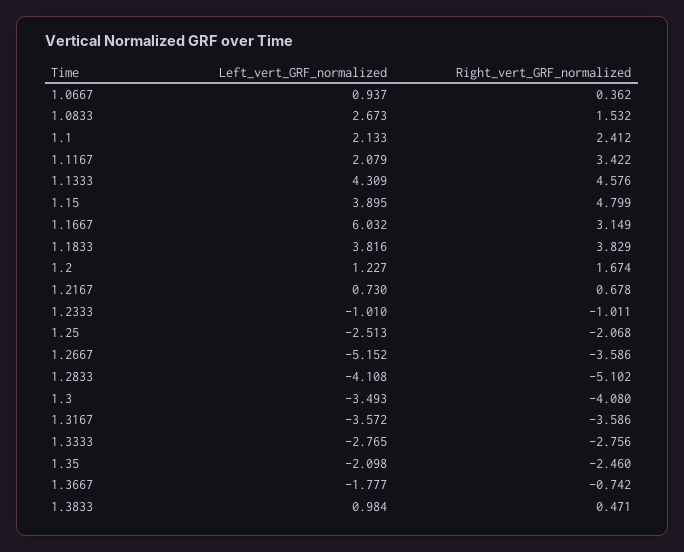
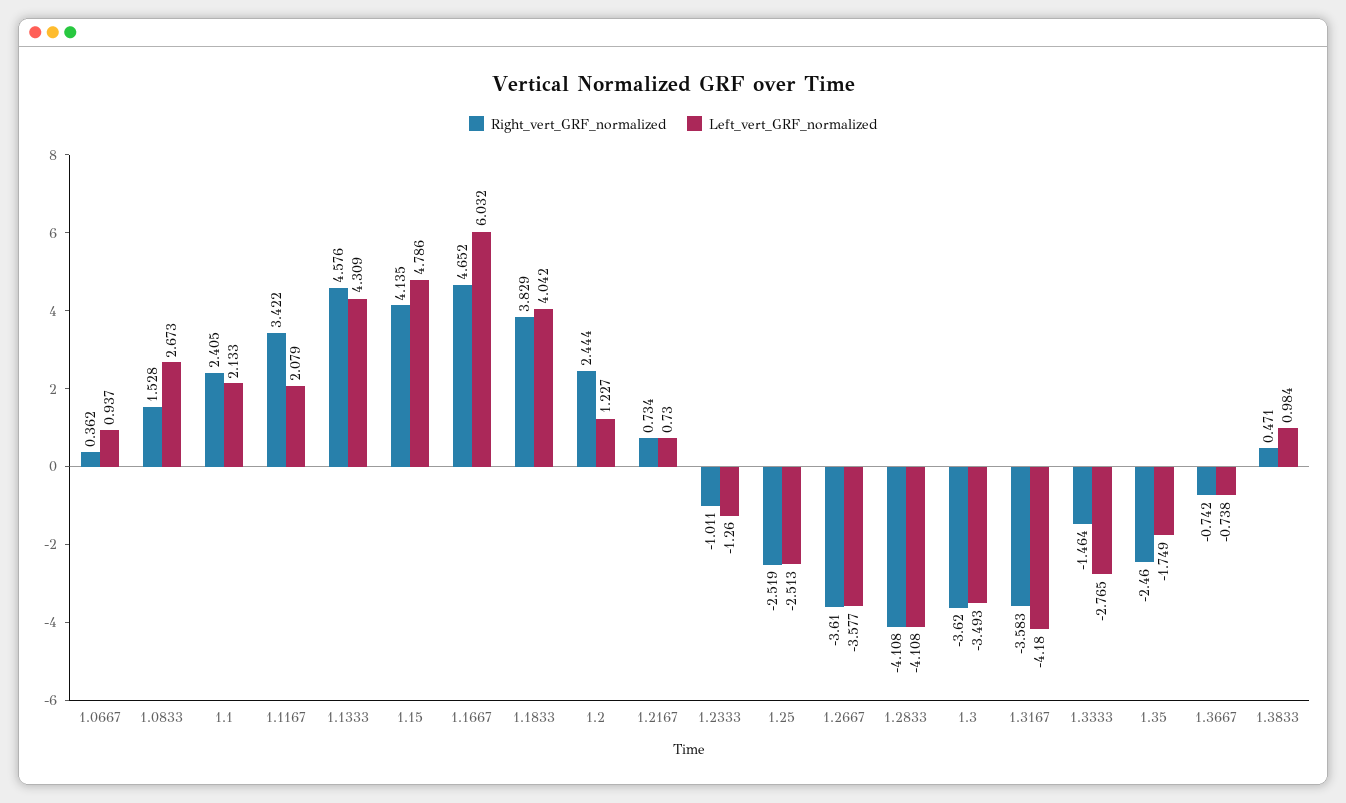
  {
    "Left_vert_GRF_normalized": {
      "1.0667": 0.937,
      "1.0833": 2.673,
      "1.1": 2.133,
      "1.1167": 2.079,
      "1.1333": 4.309,
-     "1.15": 3.895,
+     "1.15": 4.786,
      "1.1667": 6.032,
-     "1.1833": 3.816,
+     "1.1833": 4.042,
      "1.2": 1.227,
      "1.2167": 0.73,
-     "1.2333": -1.01,
+     "1.2333": -1.26,
      "1.25": -2.513,
-     "1.2667": -5.152,
+     "1.2667": -3.577,
      "1.2833": -4.108,
      "1.3": -3.493,
-     "1.3167": -3.572,
+     "1.3167": -4.18,
      "1.3333": -2.765,
-     "1.35": -2.098,
+     "1.35": -1.749,
-     "1.3667": -1.777,
+     "1.3667": -0.738,
      "1.3833": 0.984
    },
    "Right_vert_GRF_normalized": {
      "1.0667": 0.362,
-     "1.0833": 1.532,
+     "1.0833": 1.528,
-     "1.1": 2.412,
+     "1.1": 2.405,
      "1.1167": 3.422,
      "1.1333": 4.576,
-     "1.15": 4.799,
+     "1.15": 4.135,
-     "1.1667": 3.149,
+     "1.1667": 4.652,
      "1.1833": 3.829,
-     "1.2": 1.674,
+     "1.2": 2.444,
-     "1.2167": 0.678,
+     "1.2167": 0.734,
      "1.2333": -1.011,
-     "1.25": -2.068,
+     "1.25": -2.519,
-     "1.2667": -3.586,
+     "1.2667": -3.61,
-     "1.2833": -5.102,
+     "1.2833": -4.108,
-     "1.3": -4.08,
+     "1.3": -3.62,
-     "1.3167": -3.586,
+     "1.3167": -3.583,
-     "1.3333": -2.756,
+     "1.3333": -1.464,
      "1.35": -2.46,
      "1.3667": -0.742,
      "1.3833": 0.471
    }
  }

